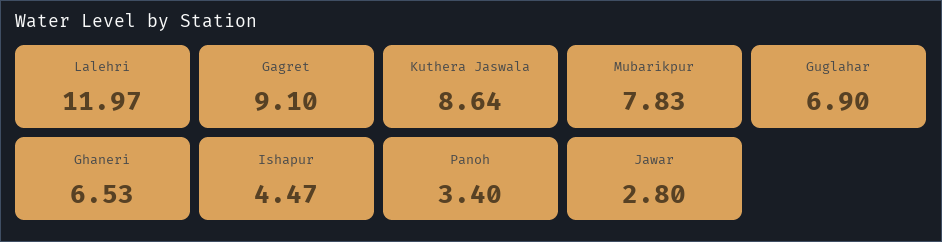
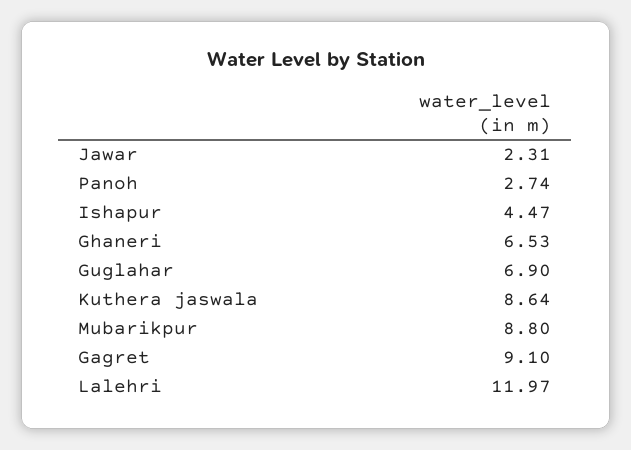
  {
    "Lalehri": 11.97,
    "Gagret": 9.1,
    "Kuthera Jaswala": 8.64,
-   "Mubarikpur": 7.83,
+   "Mubarikpur": 8.8,
    "Guglahar": 6.9,
    "Ghaneri": 6.53,
    "Ishapur": 4.47,
-   "Panoh": 3.4,
+   "Panoh": 2.74,
-   "Jawar": 2.8
+   "Jawar": 2.31
  }

